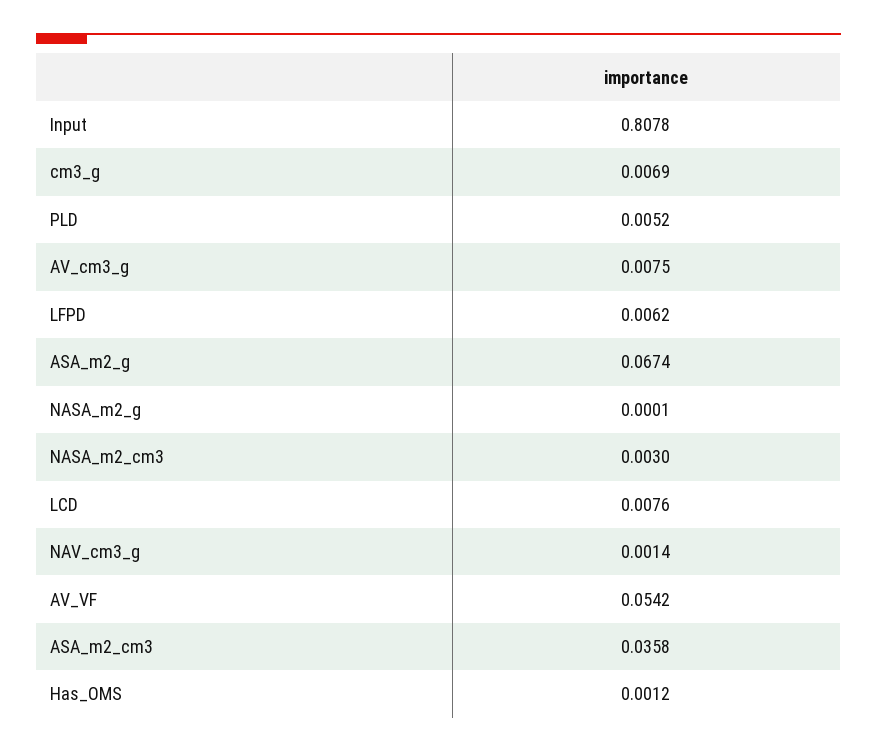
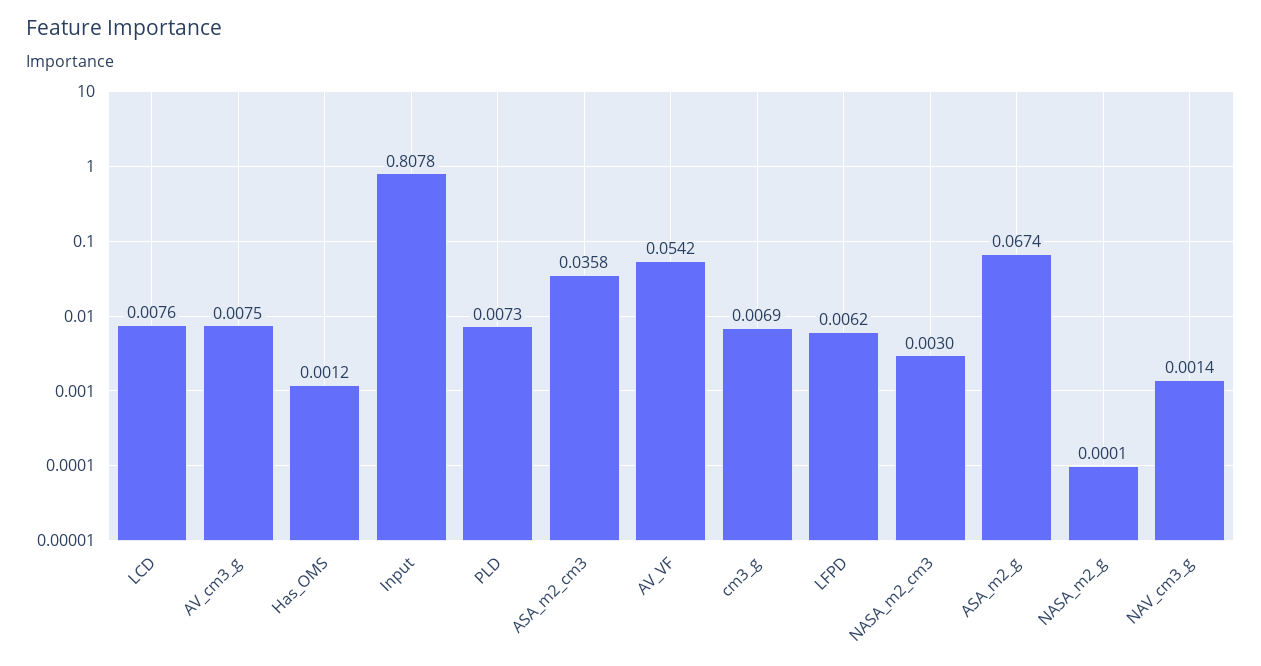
  {
    "Input": 0.8078,
    "cm3_g": 0.0069,
-   "PLD": 0.0052,
+   "PLD": 0.0073,
    "AV_cm3_g": 0.0075,
    "LFPD": 0.0062,
    "ASA_m2_g": 0.0674,
    "NASA_m2_g": 0.0001,
    "NASA_m2_cm3": 0.003,
    "LCD": 0.0076,
    "NAV_cm3_g": 0.0014,
    "AV_VF": 0.0542,
    "ASA_m2_cm3": 0.0358,
    "Has_OMS": 0.0012
  }

